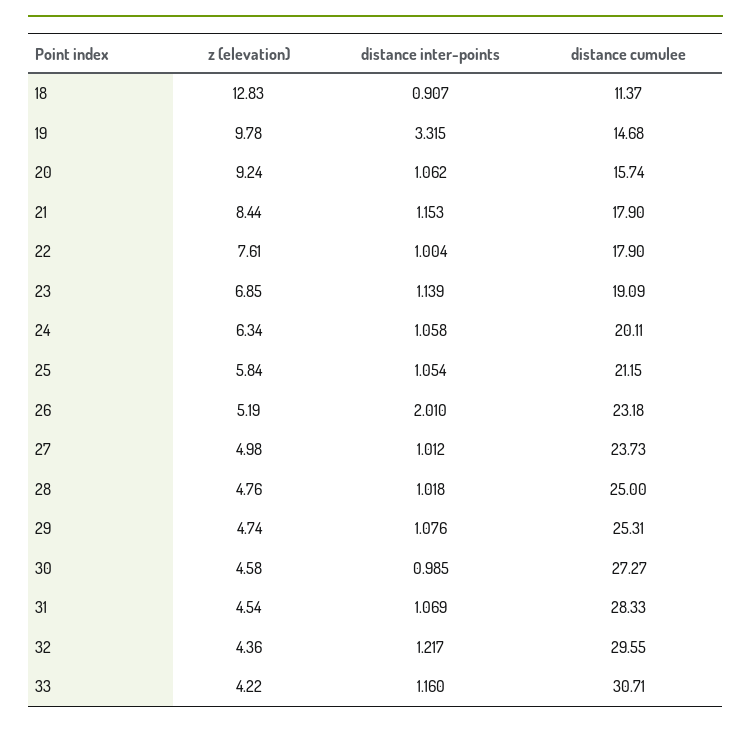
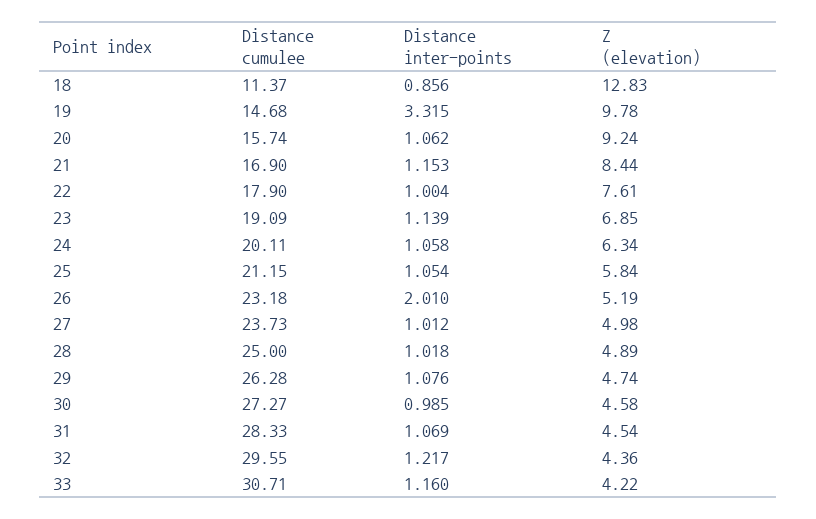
  {
    "z (elevation)": {
      "18": 12.83,
      "19": 9.78,
      "20": 9.24,
      "21": 8.44,
      "22": 7.61,
      "23": 6.85,
      "24": 6.34,
      "25": 5.84,
      "26": 5.19,
      "27": 4.98,
-     "28": 4.76,
+     "28": 4.89,
      "29": 4.74,
      "30": 4.58,
      "31": 4.54,
      "32": 4.36,
      "33": 4.22
    },
    "distance inter-points": {
-     "18": 0.907,
+     "18": 0.856,
      "19": 3.315,
      "20": 1.062,
      "21": 1.153,
      "22": 1.004,
      "23": 1.139,
      "24": 1.058,
      "25": 1.054,
      "26": 2.01,
      "27": 1.012,
      "28": 1.018,
      "29": 1.076,
      "30": 0.985,
      "31": 1.069,
      "32": 1.217,
      "33": 1.16
    },
    "distance cumulee": {
      "18": 11.37,
      "19": 14.68,
      "20": 15.74,
-     "21": 17.9,
+     "21": 16.9,
      "22": 17.9,
      "23": 19.09,
      "24": 20.11,
      "25": 21.15,
      "26": 23.18,
      "27": 23.73,
      "28": 25,
-     "29": 25.31,
+     "29": 26.28,
      "30": 27.27,
      "31": 28.33,
      "32": 29.55,
      "33": 30.71
    }
  }

